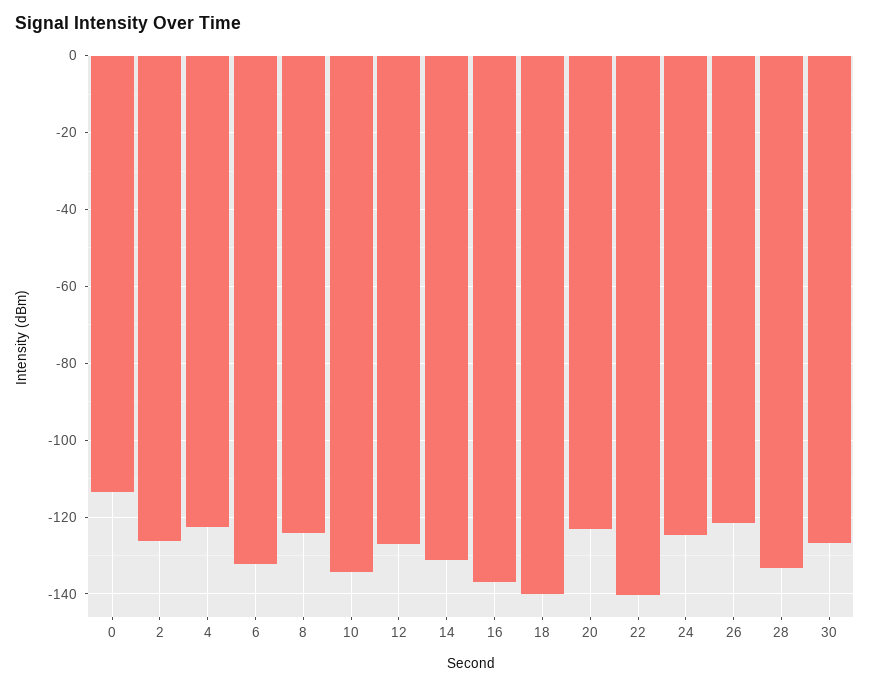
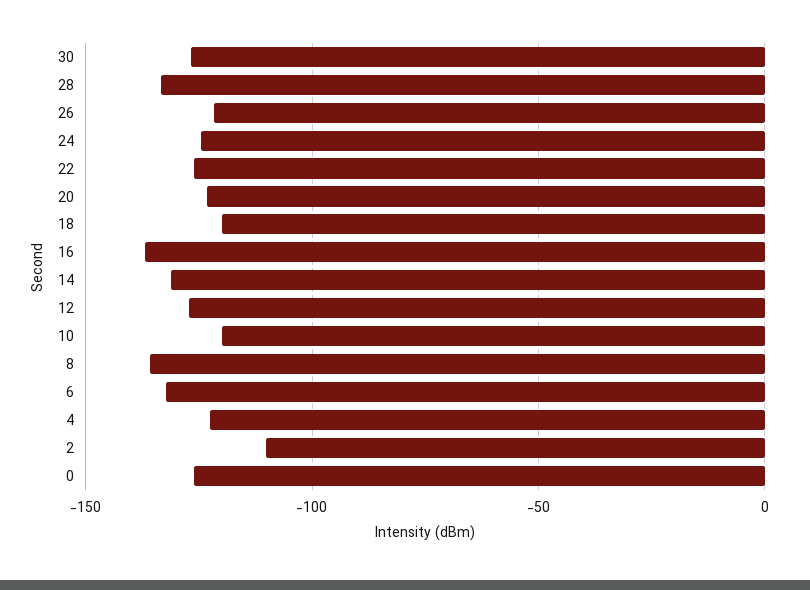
  {
-   "0": -114,
+   "0": -125,
-   "2": -126,
+   "2": -110,
    "4": -122,
    "6": -132,
-   "8": -124,
+   "8": -135,
-   "10": -134,
+   "10": -120,
    "12": -128,
    "14": -132,
    "16": -136,
-   "18": -140,
+   "18": -120,
    "20": -124,
-   "22": -140,
+   "22": -125,
    "24": -124,
    "26": -122,
    "28": -134,
    "30": -126
  }

